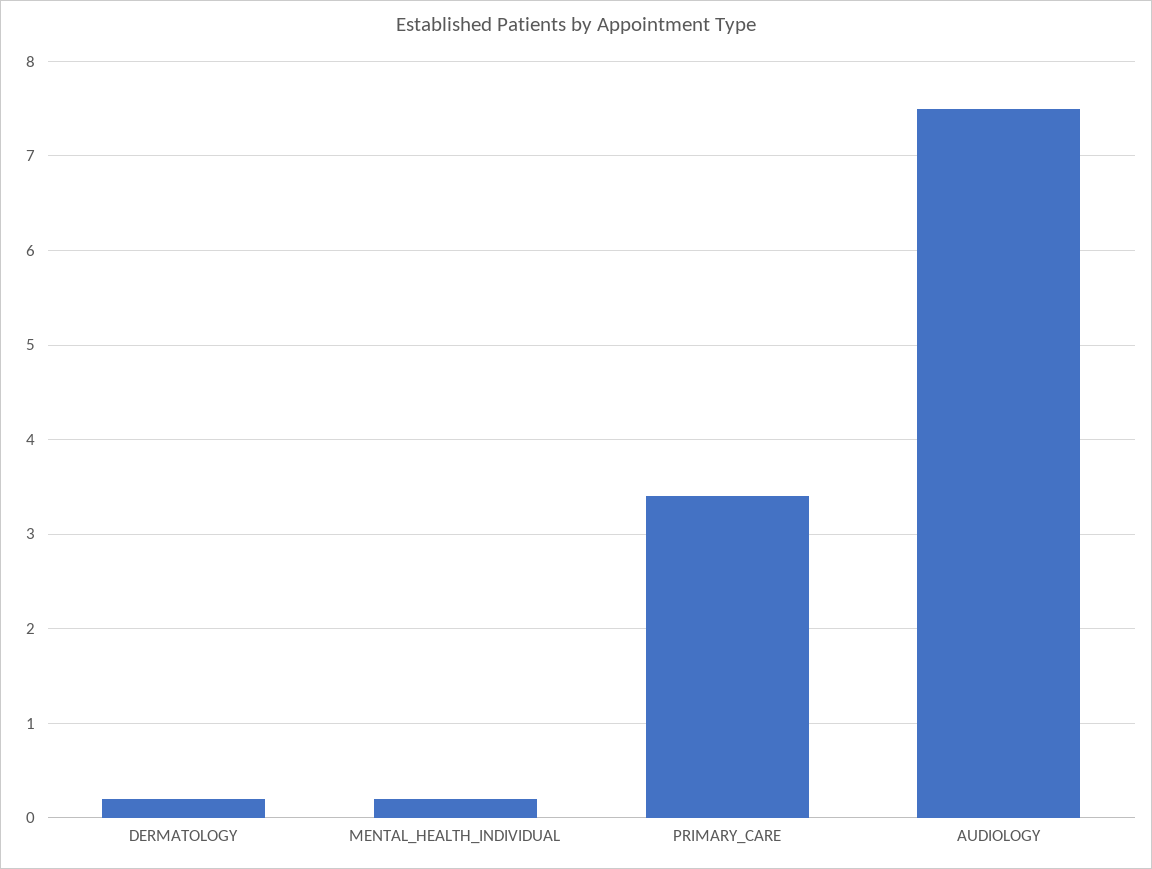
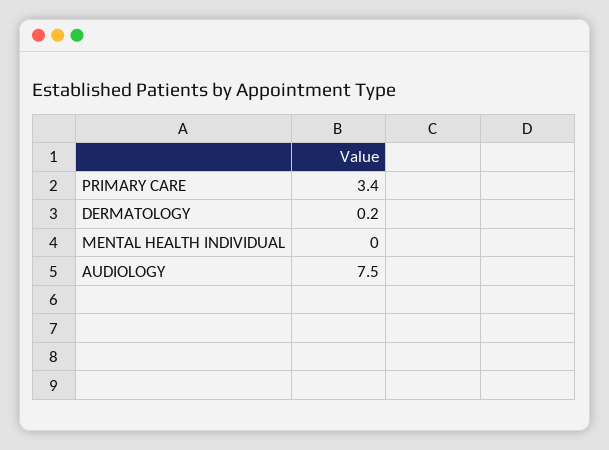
  {
    "DERMATOLOGY": 0.2,
-   "MENTAL_HEALTH_INDIVIDUAL": 0.2,
+   "MENTAL_HEALTH_INDIVIDUAL": 0,
    "PRIMARY_CARE": 3.4,
    "AUDIOLOGY": 7.5
  }

